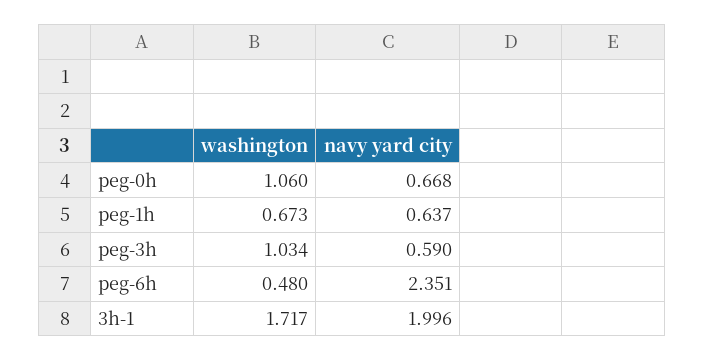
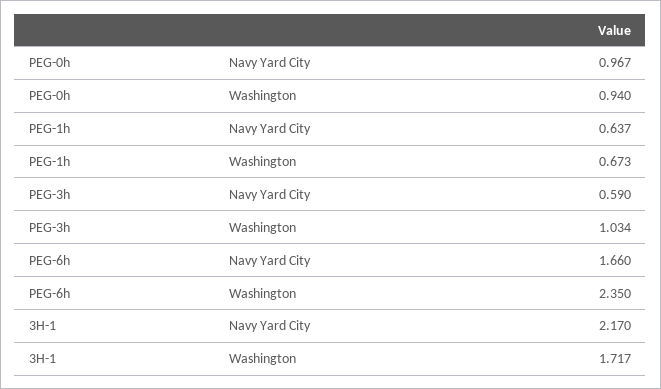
  {
    "washington": {
-     "peg-0h": 1.06,
+     "peg-0h": 0.94,
      "peg-1h": 0.673,
      "peg-3h": 1.034,
-     "peg-6h": 0.48,
+     "peg-6h": 2.35,
      "3h-1": 1.717
    },
    "navy yard city": {
-     "peg-0h": 0.668,
+     "peg-0h": 0.967,
      "peg-1h": 0.637,
      "peg-3h": 0.59,
-     "peg-6h": 2.351,
+     "peg-6h": 1.66,
-     "3h-1": 1.996
+     "3h-1": 2.17
    }
  }

